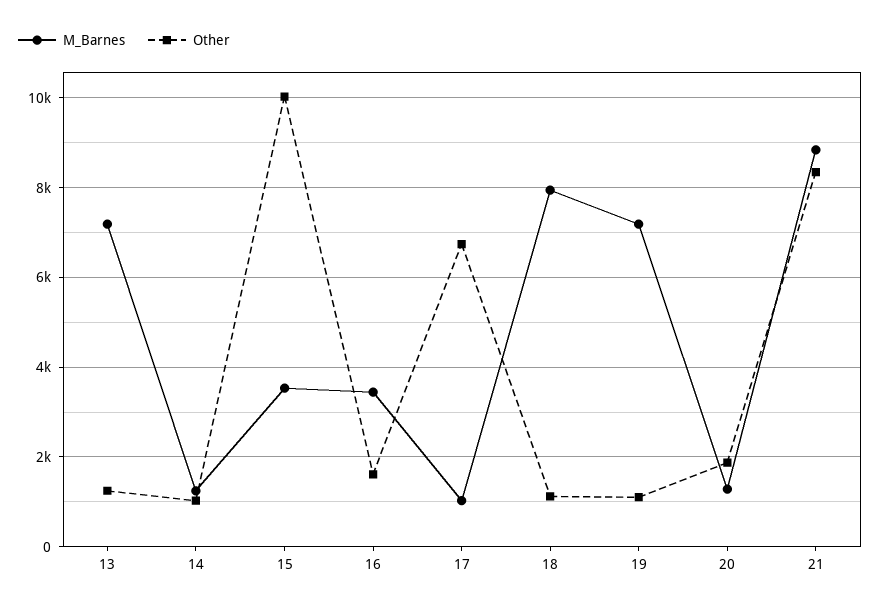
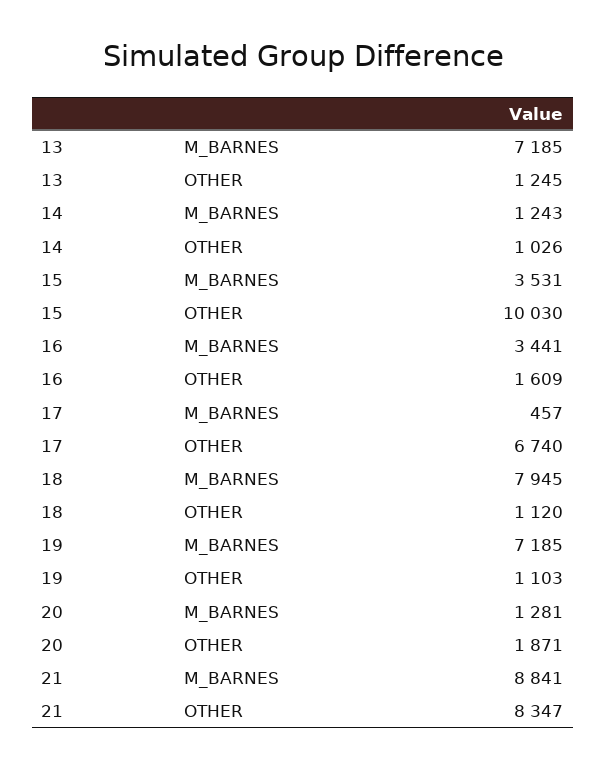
  {
    "M_Barnes": {
      "13": 7185,
      "14": 1243,
      "15": 3531,
      "16": 3441,
-     "17": 1000,
+     "17": 457,
      "18": 7945,
      "19": 7185,
      "20": 1281,
      "21": 8841
    },
    "Other": {
      "13": 1245,
      "14": 1026,
      "15": 10030,
      "16": 1609,
      "17": 6740,
      "18": 1120,
      "19": 1103,
      "20": 1871,
      "21": 8347
    }
  }

